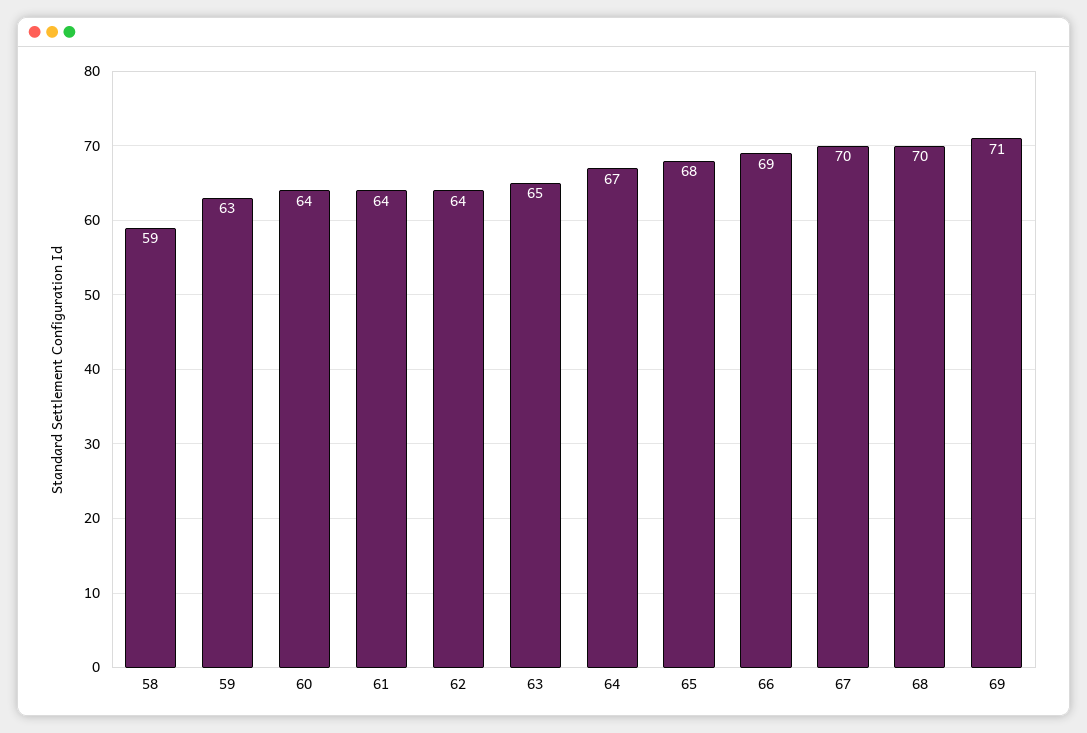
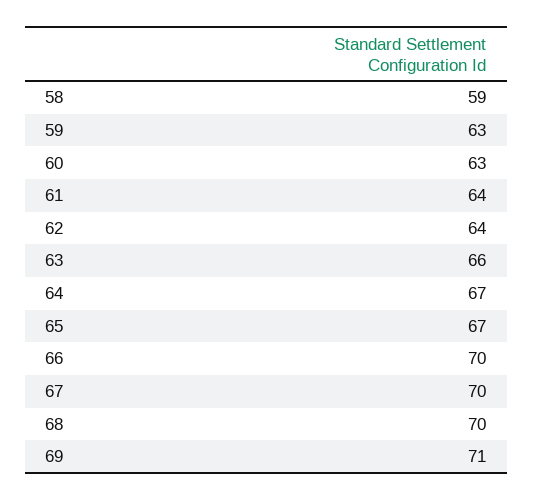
  {
    "58": 59,
    "59": 63,
-   "60": 64,
+   "60": 63,
    "61": 64,
    "62": 64,
-   "63": 65,
+   "63": 66,
    "64": 67,
-   "65": 68,
+   "65": 67,
-   "66": 69,
+   "66": 70,
    "67": 70,
    "68": 70,
    "69": 71
  }

